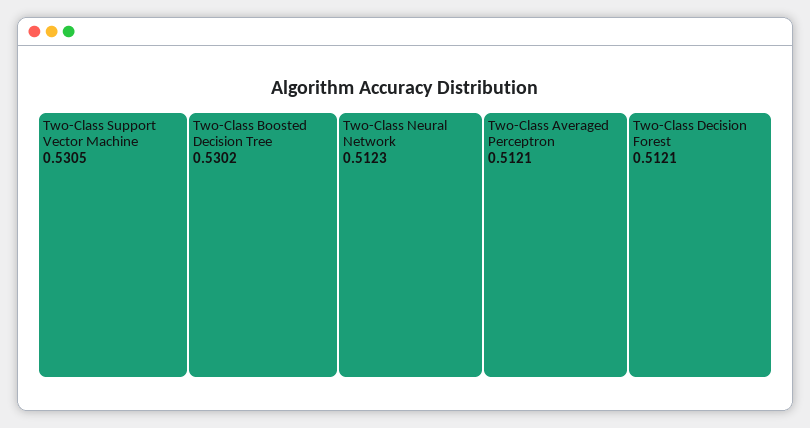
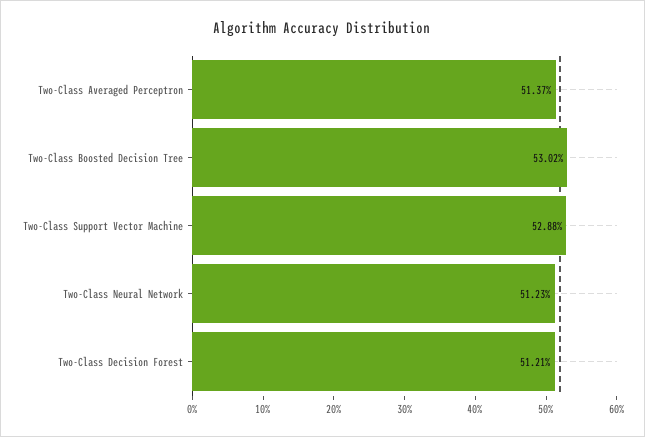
  {
-   "Two-Class Support Vector Machine": 0.5305,
+   "Two-Class Support Vector Machine": 0.5288,
    "Two-Class Boosted Decision Tree": 0.5302,
    "Two-Class Neural Network": 0.5123,
-   "Two-Class Averaged Perceptron": 0.5121,
+   "Two-Class Averaged Perceptron": 0.5137,
    "Two-Class Decision Forest": 0.5121
  }

